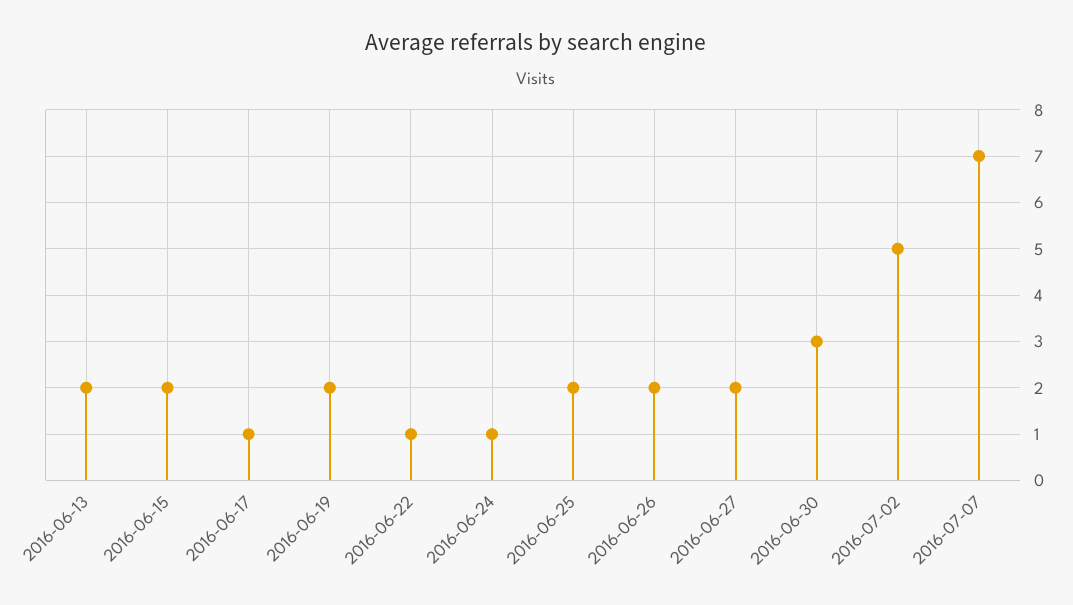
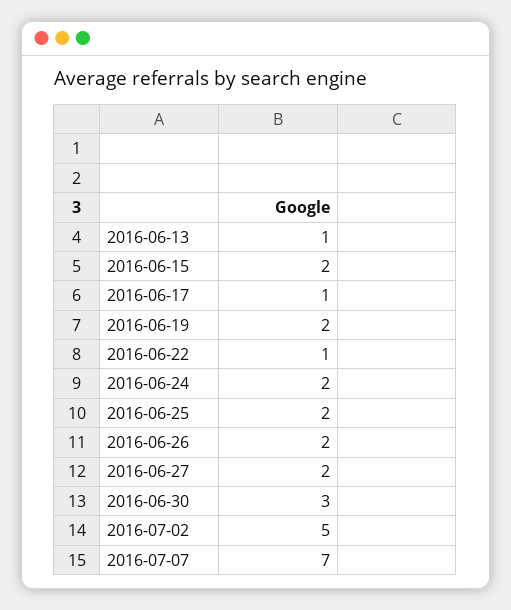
  {
-   "2016-06-13": 2,
+   "2016-06-13": 1,
    "2016-06-15": 2,
    "2016-06-17": 1,
    "2016-06-19": 2,
    "2016-06-22": 1,
-   "2016-06-24": 1,
+   "2016-06-24": 2,
    "2016-06-25": 2,
    "2016-06-26": 2,
    "2016-06-27": 2,
    "2016-06-30": 3,
    "2016-07-02": 5,
    "2016-07-07": 7
  }

